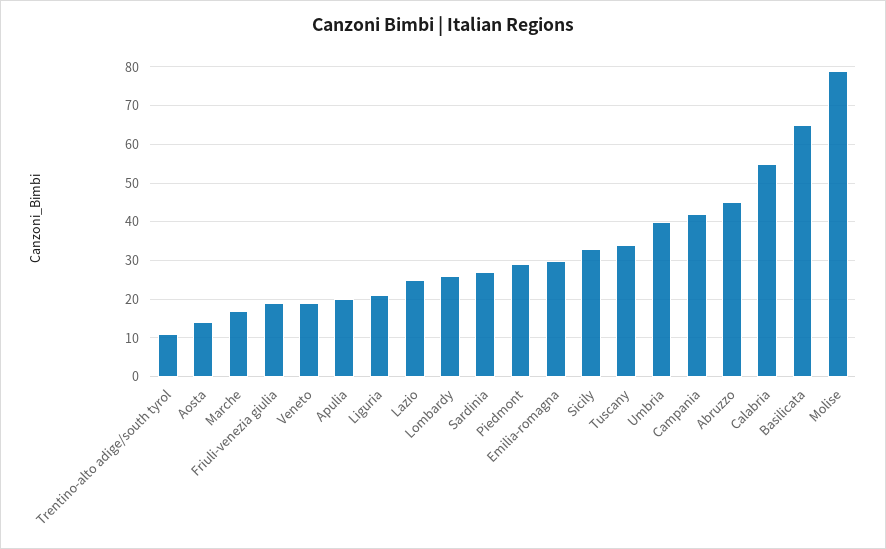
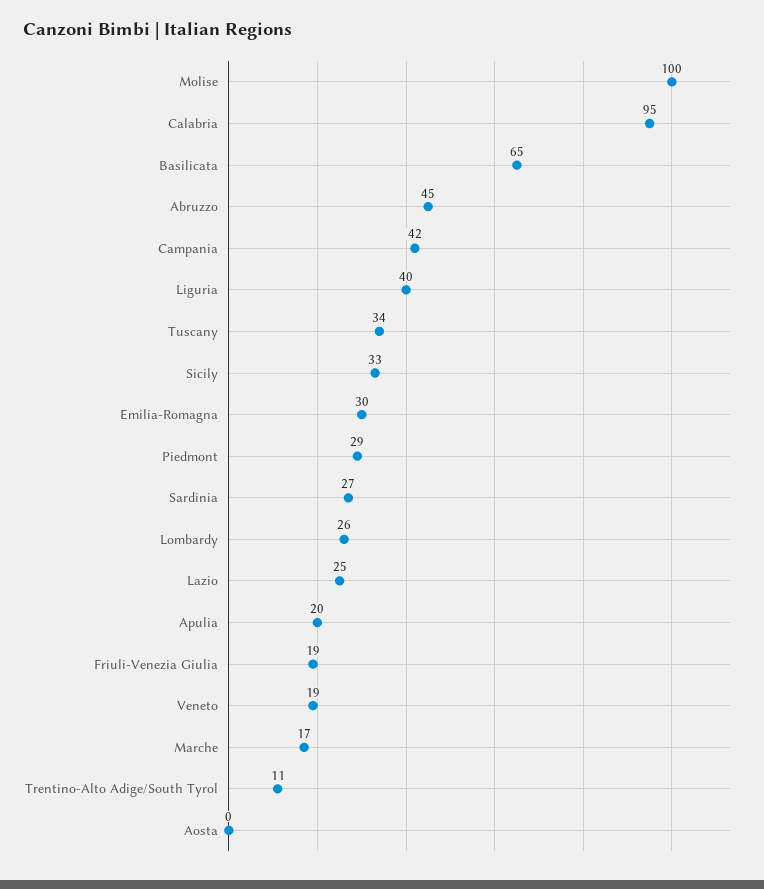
  {
    "Trentino-alto adige/south tyrol": 11,
-   "Aosta": 15,
+   "Aosta": 0,
    "Marche": 17,
    "Friuli-venezia giulia": 19,
    "Veneto": 19,
    "Apulia": 20,
-   "Liguria": 20,
+   "Liguria": 40,
    "Lazio": 25,
    "Lombardy": 26,
    "Sardinia": 27,
    "Piedmont": 29,
    "Emilia-romagna": 30,
    "Sicily": 33,
    "Tuscany": 34,
-   "Umbria": 40,
    "Campania": 42,
    "Abruzzo": 45,
-   "Calabria": 55,
+   "Calabria": 95,
    "Basilicata": 65,
-   "Molise": 80
+   "Molise": 100
  }

